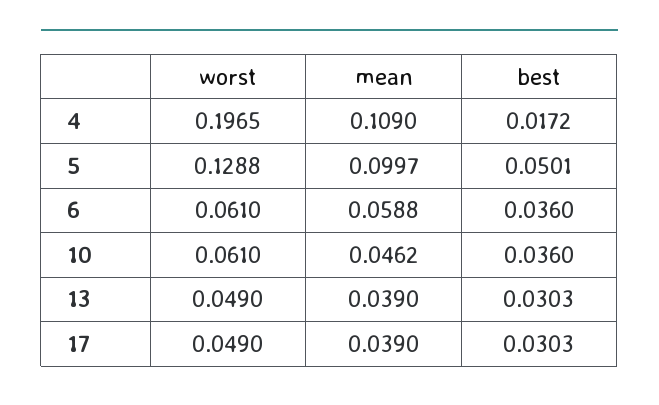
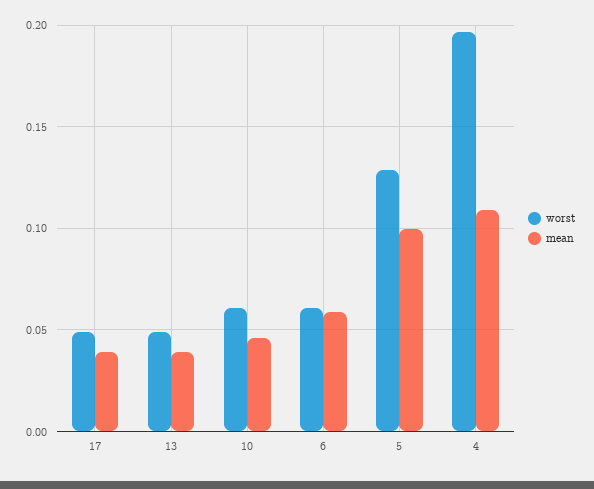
  {
    "worst": {
      "4": 0.1965,
      "5": 0.1288,
      "6": 0.061,
      "10": 0.061,
      "13": 0.049,
      "17": 0.049
    },
    "mean": {
      "4": 0.109,
      "5": 0.0997,
      "6": 0.0588,
      "10": 0.0462,
      "13": 0.039,
      "17": 0.039
-   },
+   }
-   "best": {
-     "4": 0.0172,
-     "5": 0.0501,
-     "6": 0.036,
-     "10": 0.036,
-     "13": 0.0303,
-     "17": 0.0303
-   }
  }

